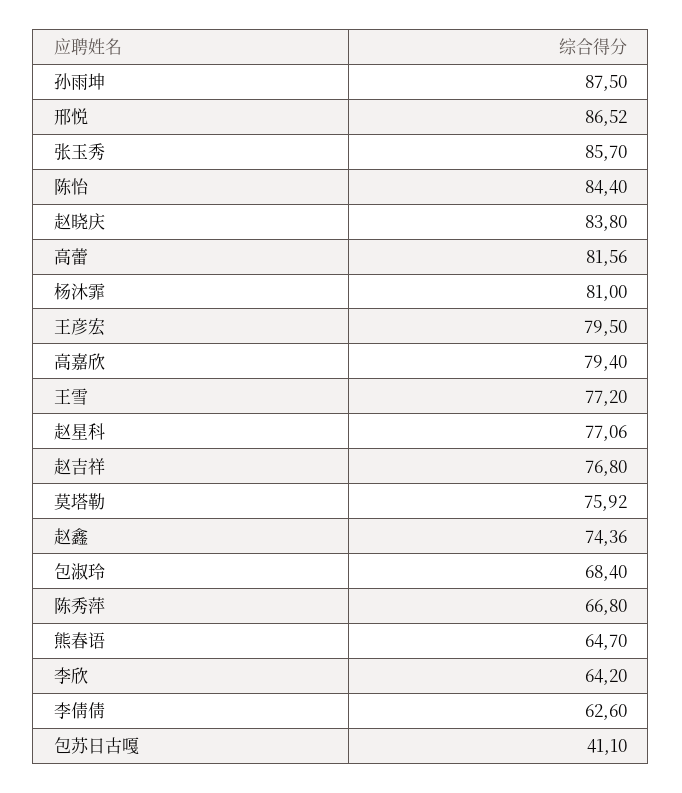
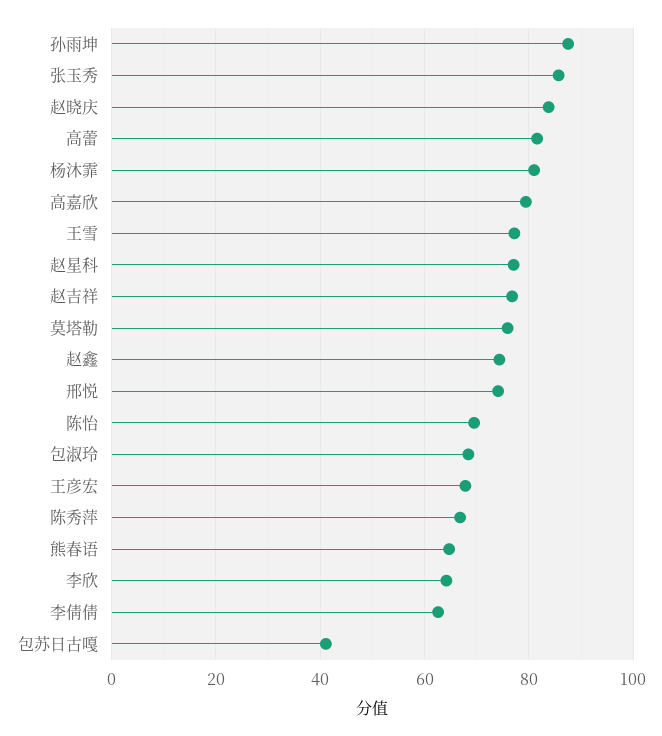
  {
    "孙雨坤": 87.5,
-   "邢悦": 86.52,
+   "邢悦": 74,
    "张玉秀": 85.7,
-   "陈怡": 84.4,
+   "陈怡": 70,
    "赵晓庆": 83.8,
    "高蕾": 81.56,
    "杨沐霏": 81,
-   "王彦宏": 79.5,
+   "王彦宏": 68,
    "高嘉欣": 79.4,
    "王雪": 77.2,
    "赵星科": 77.06,
    "赵吉祥": 76.8,
    "莫塔勒": 75.92,
    "赵鑫": 74.36,
    "包淑玲": 68.4,
    "陈秀萍": 66.8,
    "熊春语": 64.7,
    "李欣": 64.2,
    "李倩倩": 62.6,
    "包苏日古嘎": 41.1
  }

